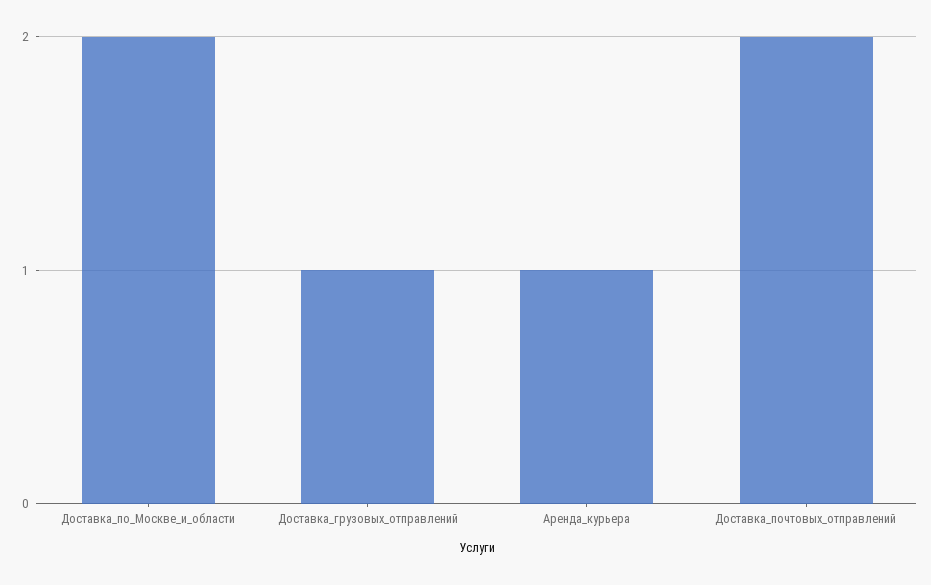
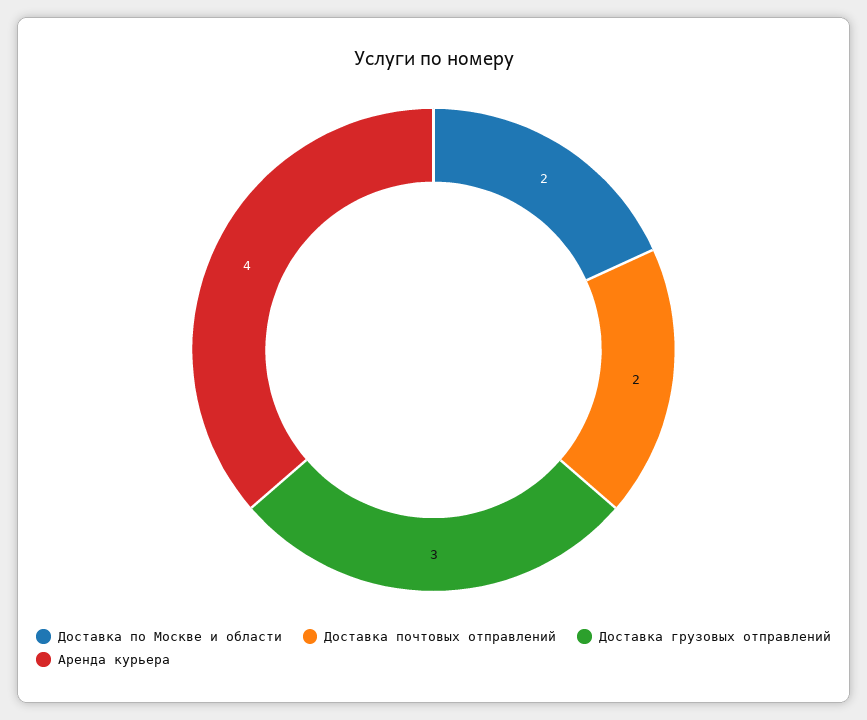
  {
    "Доставка_по_Москве_и_области": 2,
-   "Доставка_грузовых_отправлений": 1,
+   "Доставка_грузовых_отправлений": 3,
-   "Аренда_курьера": 1,
+   "Аренда_курьера": 4,
    "Доставка_почтовых_отправлений": 2
  }

